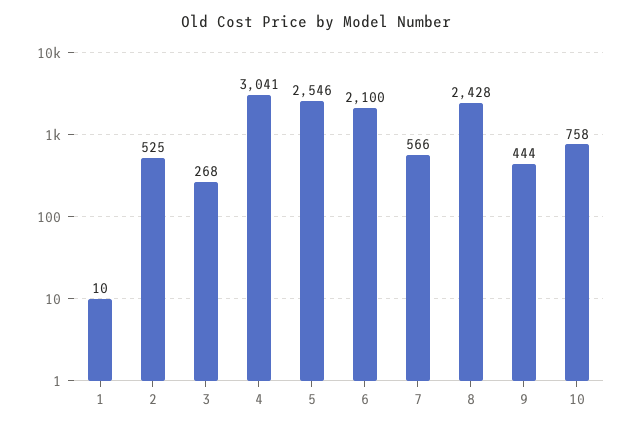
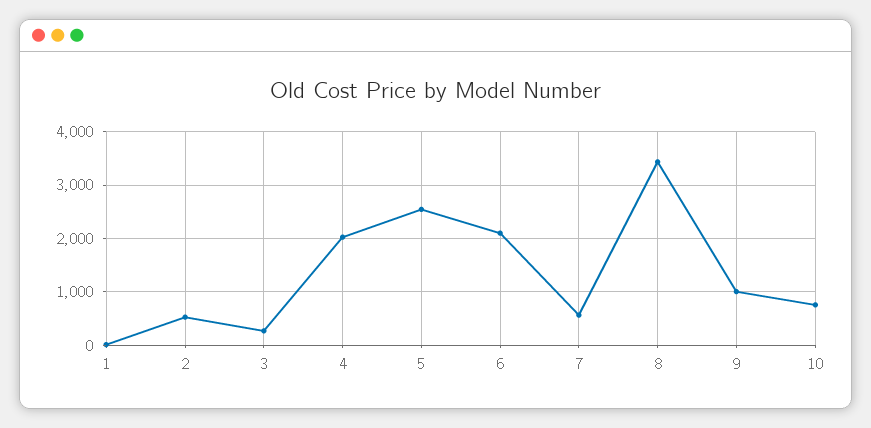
  {
    "1": 10,
    "2": 525,
    "3": 268,
-   "4": 3041,
+   "4": 2000,
    "5": 2546,
    "6": 2100,
    "7": 566,
-   "8": 2428,
+   "8": 3400,
-   "9": 444,
+   "9": 1000,
    "10": 758
  }

